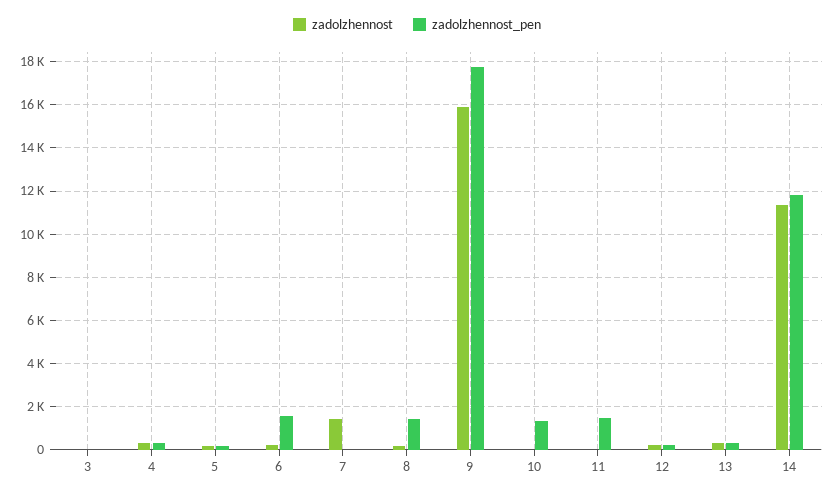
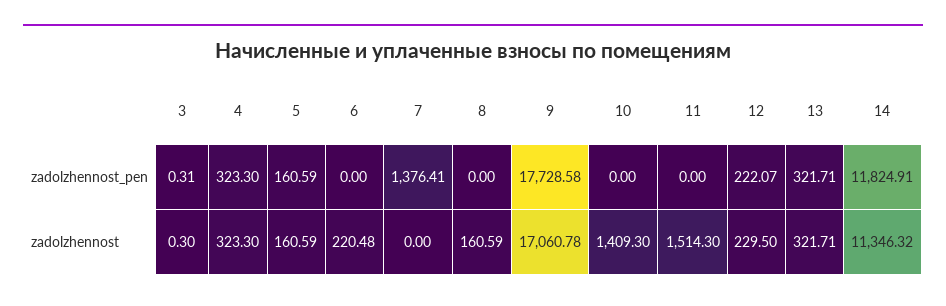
  {
    "zadolzhennost": {
      "3": 0.3,
      "4": 323.3,
      "5": 160.59,
      "6": 220.48,
-     "7": 1500,
+     "7": 0,
      "8": 160.59,
-     "9": 16000,
+     "9": 17060.78,
-     "10": 0,
+     "10": 1409.3,
-     "11": 0,
+     "11": 1514.3,
      "12": 229.5,
      "13": 321.71,
      "14": 11346.32
    },
    "zadolzhennost_pen": {
      "3": 0.31,
      "4": 323.3,
      "5": 160.59,
-     "6": 1500,
+     "6": 0,
-     "7": 0,
+     "7": 1376.41,
-     "8": 1500,
+     "8": 0,
      "9": 17728.58,
-     "10": 1500,
+     "10": 0,
-     "11": 1500,
+     "11": 0,
      "12": 222.07,
      "13": 321.71,
      "14": 11824.91
    }
  }

